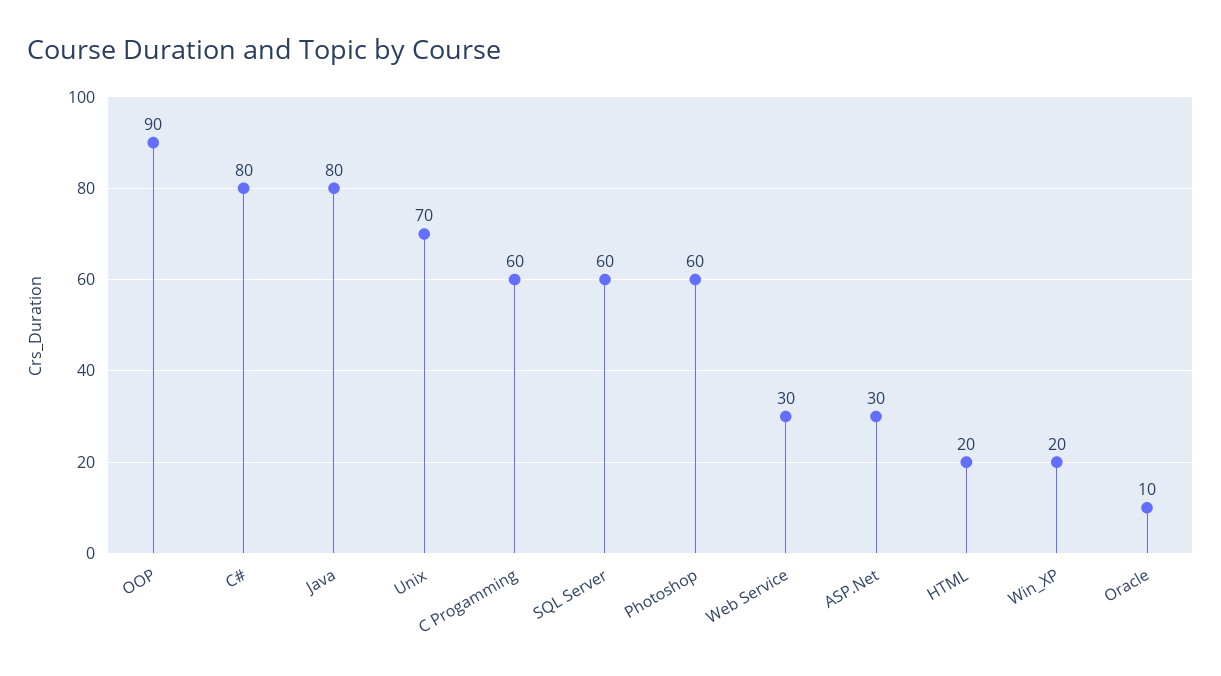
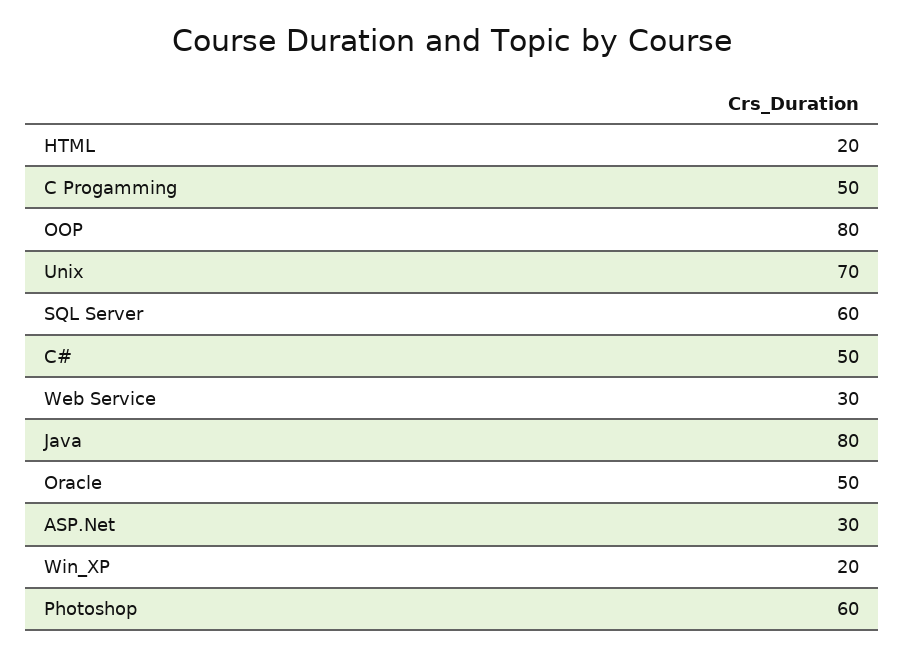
  {
-   "OOP": 90,
+   "OOP": 80,
-   "C#": 80,
+   "C#": 50,
    "Java": 80,
    "Unix": 70,
-   "C Progamming": 60,
+   "C Progamming": 50,
    "SQL Server": 60,
    "Photoshop": 60,
    "Web Service": 30,
    "ASP.Net": 30,
    "HTML": 20,
    "Win_XP": 20,
-   "Oracle": 10
+   "Oracle": 50
  }

